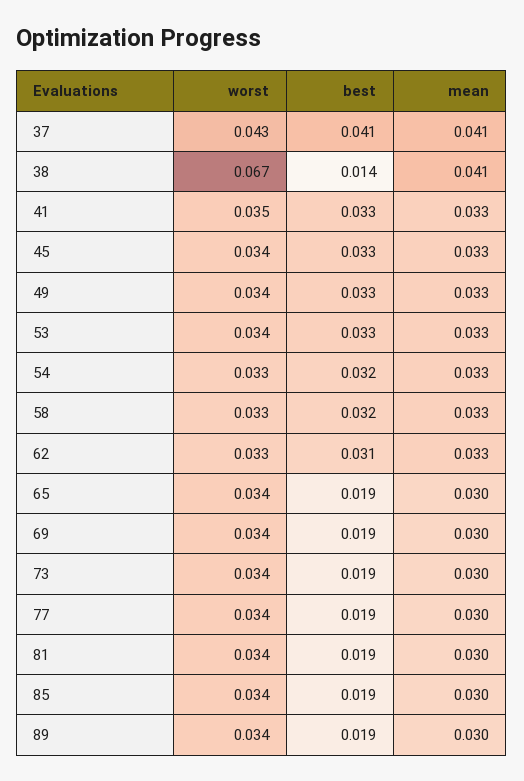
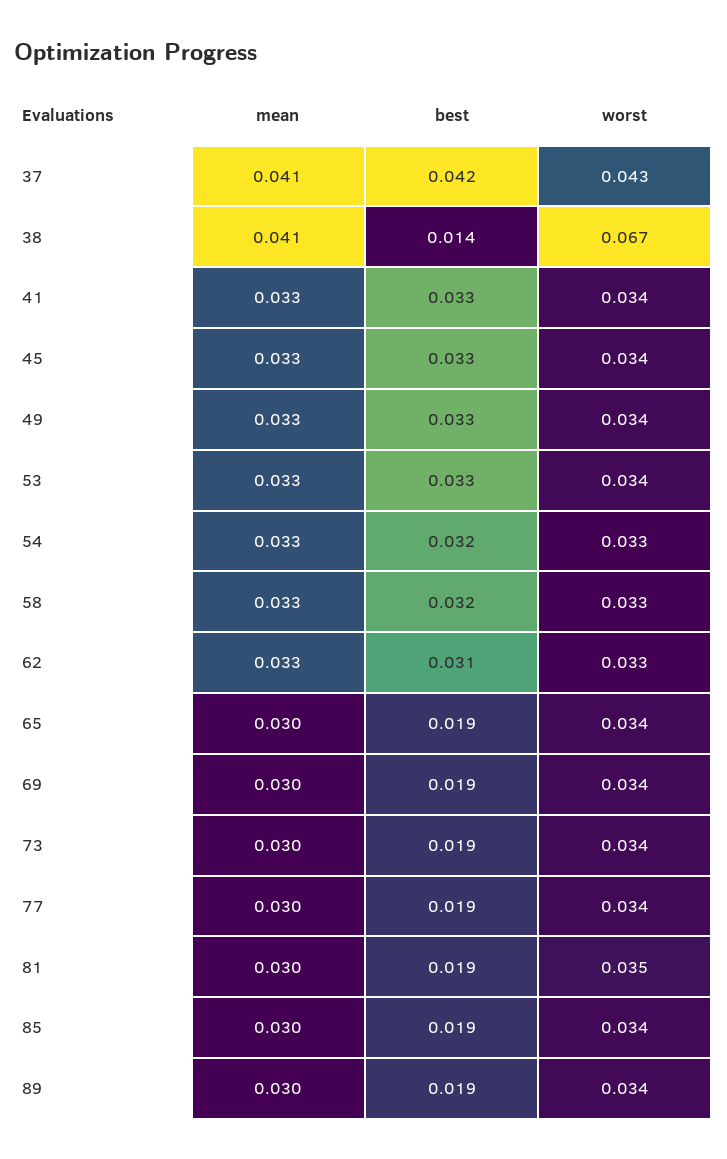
  {
    "worst": {
      "37": 0.043,
      "38": 0.067,
-     "41": 0.035,
+     "41": 0.034,
      "45": 0.034,
      "49": 0.034,
      "53": 0.034,
      "54": 0.033,
      "58": 0.033,
      "62": 0.033,
      "65": 0.034,
      "69": 0.034,
      "73": 0.034,
      "77": 0.034,
-     "81": 0.034,
+     "81": 0.035,
      "85": 0.034,
      "89": 0.034
    },
    "best": {
-     "37": 0.041,
+     "37": 0.042,
      "38": 0.014,
      "41": 0.033,
      "45": 0.033,
      "49": 0.033,
      "53": 0.033,
      "54": 0.032,
      "58": 0.032,
      "62": 0.031,
      "65": 0.019,
      "69": 0.019,
      "73": 0.019,
      "77": 0.019,
      "81": 0.019,
      "85": 0.019,
      "89": 0.019
    },
    "mean": {
      "37": 0.041,
      "38": 0.041,
      "41": 0.033,
      "45": 0.033,
      "49": 0.033,
      "53": 0.033,
      "54": 0.033,
      "58": 0.033,
      "62": 0.033,
      "65": 0.03,
      "69": 0.03,
      "73": 0.03,
      "77": 0.03,
      "81": 0.03,
      "85": 0.03,
      "89": 0.03
    }
  }

